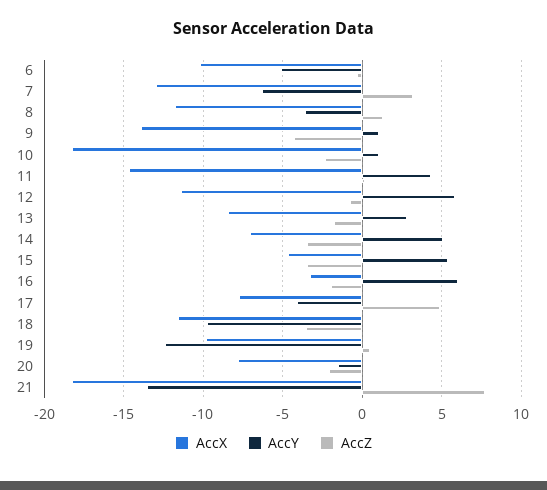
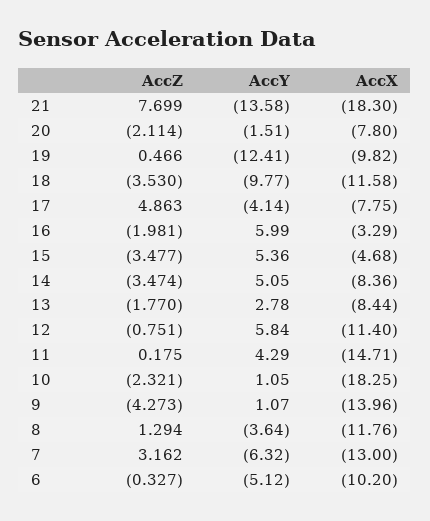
  {
    "AccX": {
      "6": -10.2,
      "7": -13,
      "8": -11.76,
      "9": -13.96,
      "10": -18.25,
      "11": -14.71,
      "12": -11.4,
      "13": -8.44,
-     "14": -7,
+     "14": -8.36,
      "15": -4.68,
      "16": -3.29,
      "17": -7.75,
      "18": -11.58,
      "19": -9.82,
      "20": -7.8,
      "21": -18.3
    },
    "AccY": {
      "6": -5.12,
      "7": -6.32,
      "8": -3.64,
      "9": 1.07,
      "10": 1.05,
      "11": 4.29,
      "12": 5.84,
      "13": 2.78,
      "14": 5.05,
      "15": 5.36,
      "16": 5.99,
      "17": -4.14,
      "18": -9.77,
      "19": -12.41,
      "20": -1.51,
      "21": -13.58
    },
    "AccZ": {
      "6": -0.327,
      "7": 3.162,
      "8": 1.294,
      "9": -4.273,
      "10": -2.321,
      "11": 0.175,
      "12": -0.751,
      "13": -1.77,
      "14": -3.474,
      "15": -3.477,
      "16": -1.981,
      "17": 4.863,
      "18": -3.53,
      "19": 0.466,
      "20": -2.114,
      "21": 7.699
    }
  }

